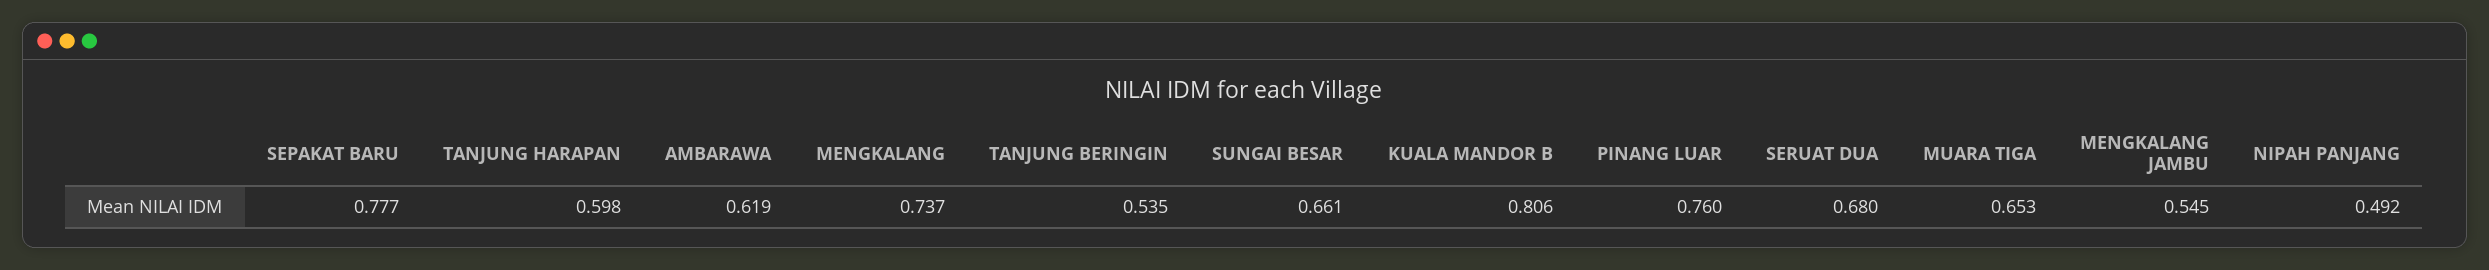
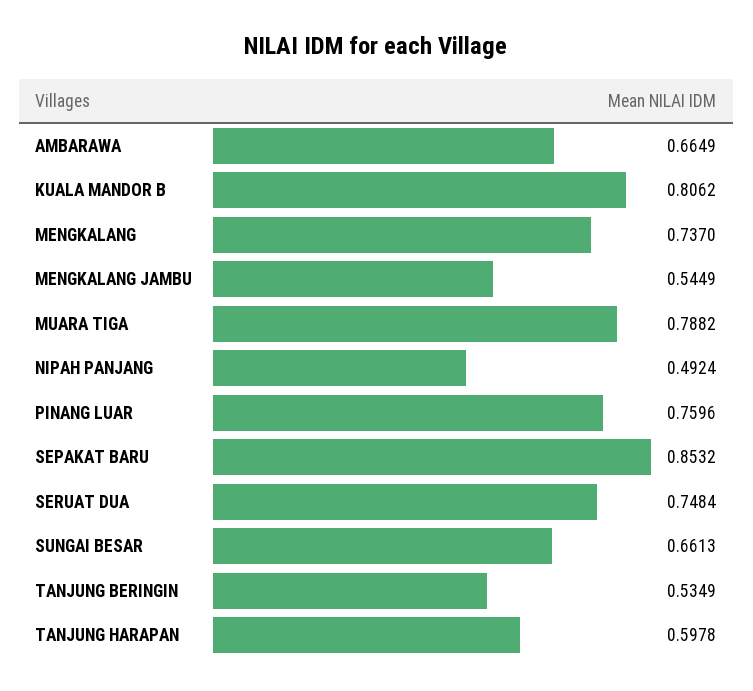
  {
-   "SEPAKAT BARU": 0.777,
+   "SEPAKAT BARU": 0.8532,
    "TANJUNG HARAPAN": 0.5978,
-   "AMBARAWA": 0.619,
+   "AMBARAWA": 0.6649,
    "MENGKALANG": 0.737,
    "TANJUNG BERINGIN": 0.5349,
    "SUNGAI BESAR": 0.6613,
    "KUALA MANDOR B": 0.8062,
    "PINANG LUAR": 0.7596,
-   "SERUAT DUA": 0.68,
+   "SERUAT DUA": 0.7484,
-   "MUARA TIGA": 0.653,
+   "MUARA TIGA": 0.7882,
    "MENGKALANG JAMBU": 0.5449,
    "NIPAH PANJANG": 0.4924
  }

